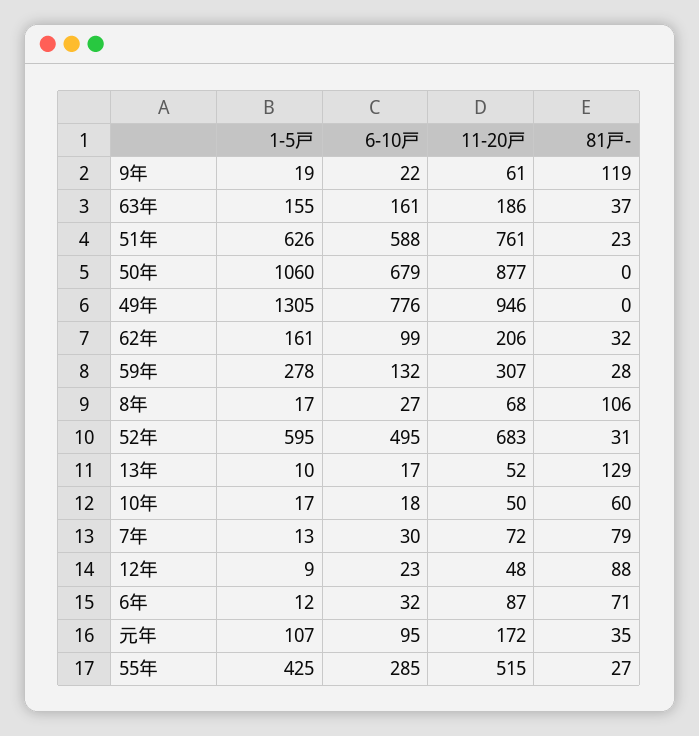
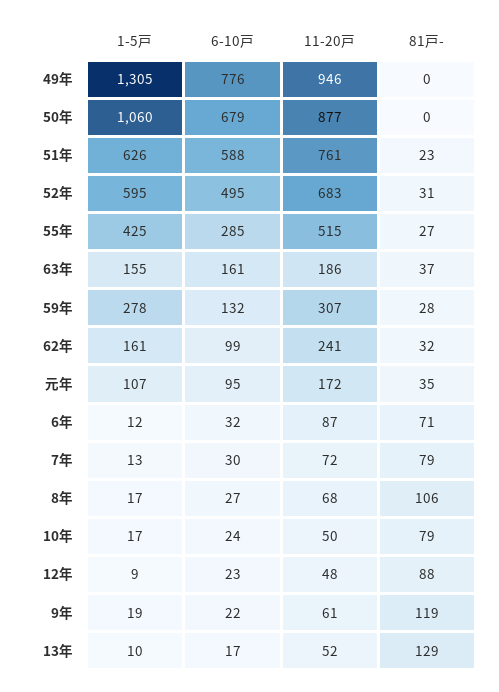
  {
    "1-5戸": {
      "9年": 19,
      "63年": 155,
      "51年": 626,
      "50年": 1060,
      "49年": 1305,
      "62年": 161,
      "59年": 278,
      "8年": 17,
      "52年": 595,
      "13年": 10,
      "10年": 17,
      "7年": 13,
      "12年": 9,
      "6年": 12,
      "元年": 107,
      "55年": 425
    },
    "6-10戸": {
      "9年": 22,
      "63年": 161,
      "51年": 588,
      "50年": 679,
      "49年": 776,
      "62年": 99,
      "59年": 132,
      "8年": 27,
      "52年": 495,
      "13年": 17,
-     "10年": 18,
+     "10年": 24,
      "7年": 30,
      "12年": 23,
      "6年": 32,
      "元年": 95,
      "55年": 285
    },
    "11-20戸": {
      "9年": 61,
      "63年": 186,
      "51年": 761,
      "50年": 877,
      "49年": 946,
-     "62年": 206,
+     "62年": 241,
      "59年": 307,
      "8年": 68,
      "52年": 683,
      "13年": 52,
      "10年": 50,
      "7年": 72,
      "12年": 48,
      "6年": 87,
      "元年": 172,
      "55年": 515
    },
    "81戸-": {
      "9年": 119,
      "63年": 37,
      "51年": 23,
      "50年": 0,
      "49年": 0,
      "62年": 32,
      "59年": 28,
      "8年": 106,
      "52年": 31,
      "13年": 129,
-     "10年": 60,
+     "10年": 79,
      "7年": 79,
      "12年": 88,
      "6年": 71,
      "元年": 35,
      "55年": 27
    }
  }

